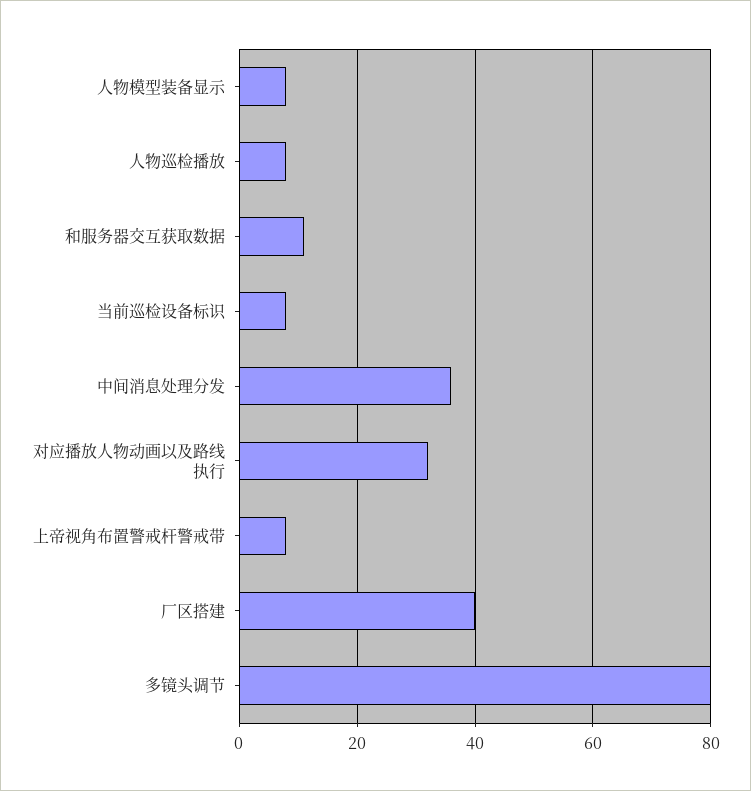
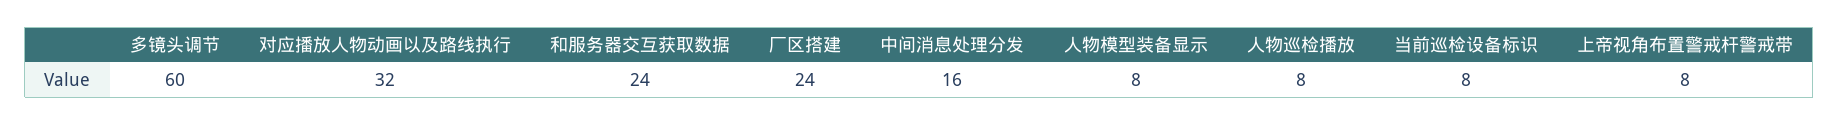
  {
    "人物模型装备显示": 8,
    "人物巡检播放": 8,
-   "和服务器交互获取数据": 10,
+   "和服务器交互获取数据": 24,
    "当前巡检设备标识": 8,
-   "中间消息处理分发": 35,
+   "中间消息处理分发": 16,
    "对应播放人物动画以及路线执行": 32,
    "上帝视角布置警戒杆警戒带": 8,
-   "厂区搭建": 40,
+   "厂区搭建": 24,
-   "多镜头调节": 80
+   "多镜头调节": 60
  }

